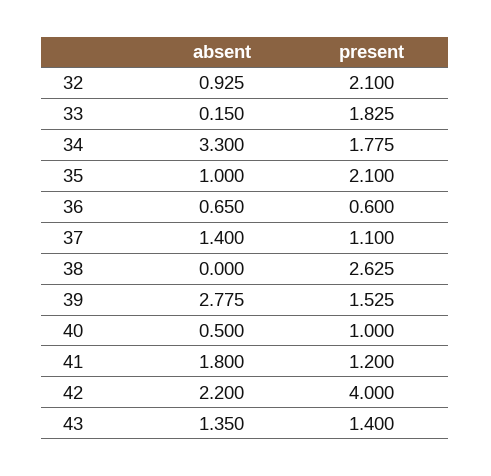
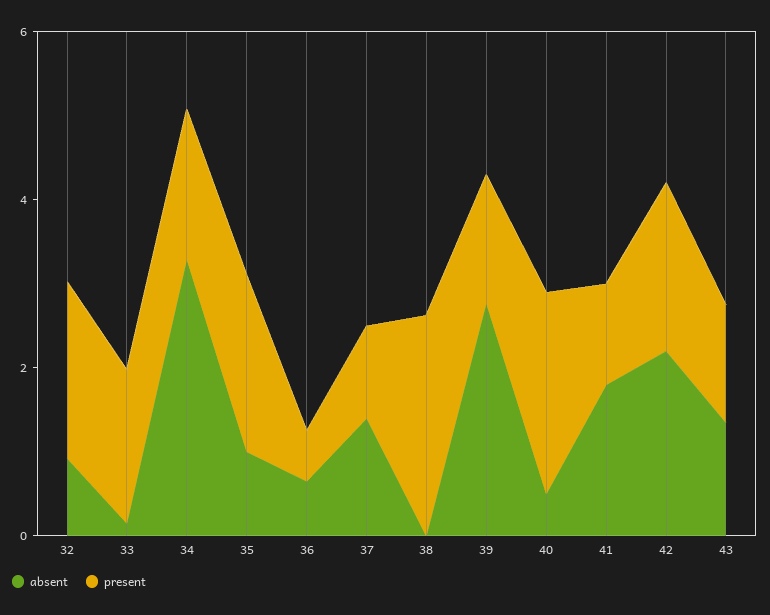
  {
    "absent": {
      "32": 0.925,
      "33": 0.15,
      "34": 3.3,
      "35": 1,
      "36": 0.65,
      "37": 1.4,
      "38": 0,
      "39": 2.775,
      "40": 0.5,
      "41": 1.8,
      "42": 2.2,
      "43": 1.35
    },
    "present": {
      "32": 2.1,
      "33": 1.825,
      "34": 1.775,
      "35": 2.1,
      "36": 0.6,
      "37": 1.1,
      "38": 2.625,
      "39": 1.525,
-     "40": 1,
+     "40": 2.5,
      "41": 1.2,
-     "42": 4,
+     "42": 2,
      "43": 1.4
    }
  }

